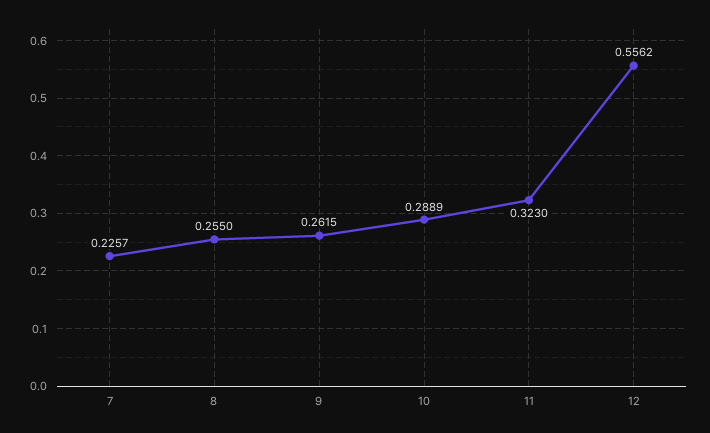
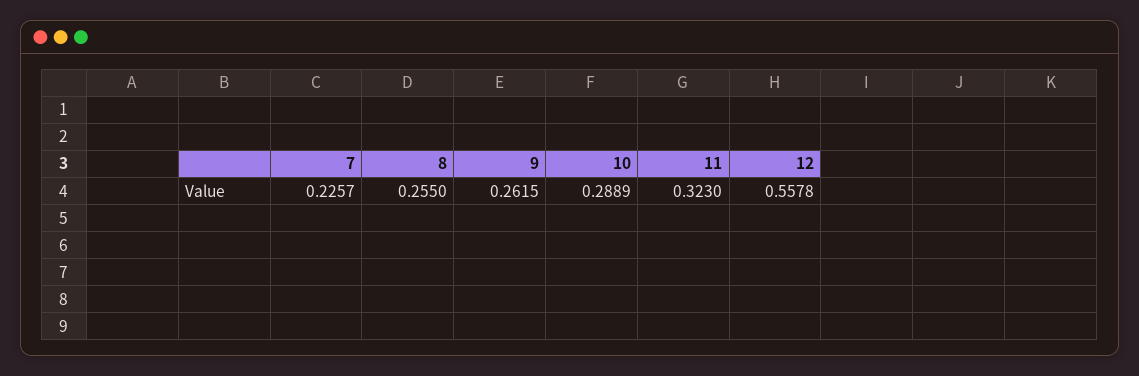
  {
    "7": 0.2257,
    "8": 0.255,
    "9": 0.2615,
    "10": 0.2889,
    "11": 0.323,
-   "12": 0.5562
+   "12": 0.5578
  }

